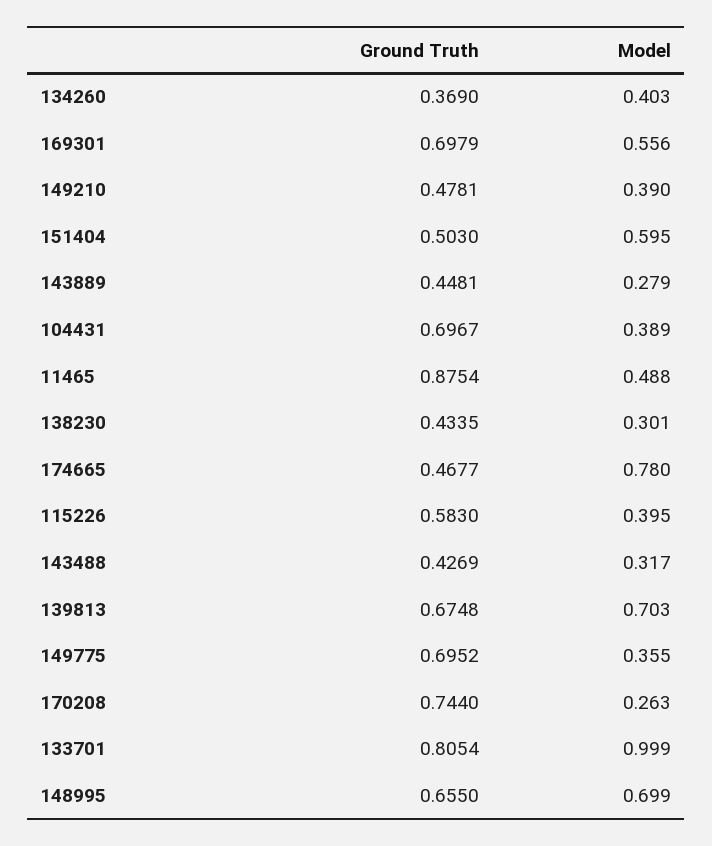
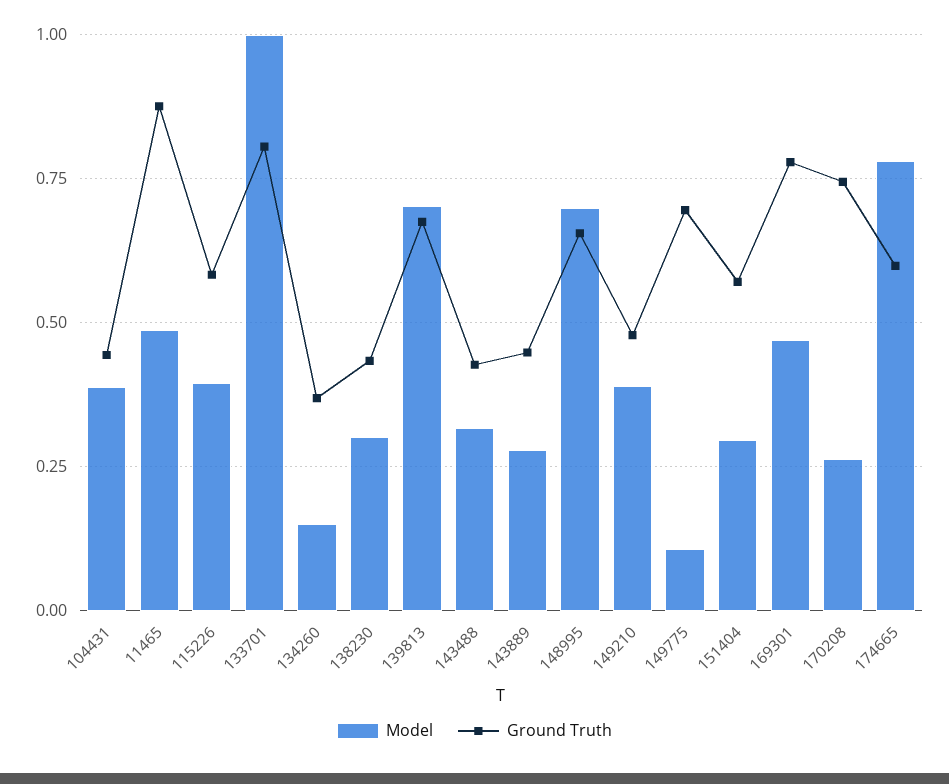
  {
    "Ground Truth": {
      "134260": 0.369,
-     "169301": 0.6979,
+     "169301": 0.775,
      "149210": 0.4781,
-     "151404": 0.503,
+     "151404": 0.575,
      "143889": 0.4481,
-     "104431": 0.6967,
+     "104431": 0.45,
      "11465": 0.8754,
      "138230": 0.4335,
-     "174665": 0.4677,
+     "174665": 0.6,
      "115226": 0.583,
      "143488": 0.4269,
      "139813": 0.6748,
      "149775": 0.6952,
      "170208": 0.744,
      "133701": 0.8054,
      "148995": 0.655
    },
    "Model": {
-     "134260": 0.403,
+     "134260": 0.15,
-     "169301": 0.556,
+     "169301": 0.475,
      "149210": 0.39,
-     "151404": 0.595,
+     "151404": 0.3,
      "143889": 0.279,
      "104431": 0.389,
      "11465": 0.488,
      "138230": 0.301,
      "174665": 0.78,
      "115226": 0.395,
      "143488": 0.317,
      "139813": 0.703,
-     "149775": 0.355,
+     "149775": 0.1,
      "170208": 0.263,
      "133701": 0.999,
      "148995": 0.699
    }
  }

